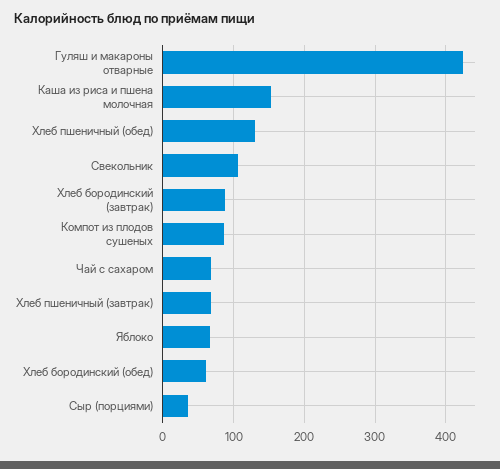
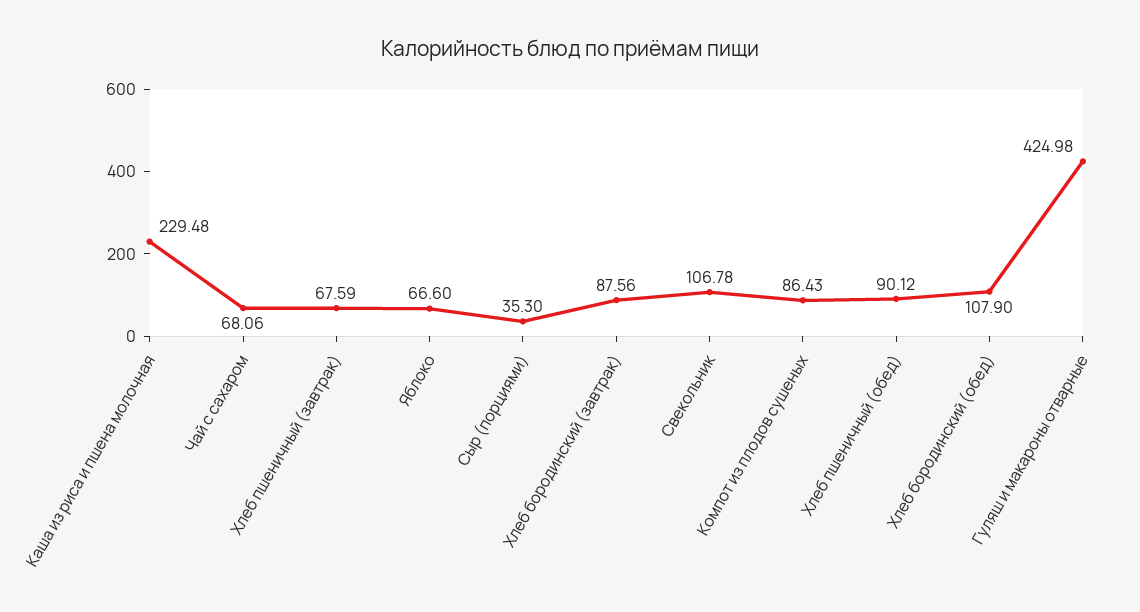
  {
    "Гуляш и макароны отварные": 424.98,
-   "Каша из риса и пшена молочная": 150,
+   "Каша из риса и пшена молочная": 229.48,
-   "Хлеб пшеничный (обед)": 130,
+   "Хлеб пшеничный (обед)": 90.12,
    "Свекольник": 106.78,
    "Хлеб бородинский (завтрак)": 87.56,
    "Компот из плодов сушеных": 86.43,
    "Чай с сахаром": 68.06,
    "Хлеб пшеничный (завтрак)": 67.59,
    "Яблоко": 66.6,
-   "Хлеб бородинский (обед)": 60,
+   "Хлеб бородинский (обед)": 107.9,
    "Сыр (порциями)": 35.3
  }

